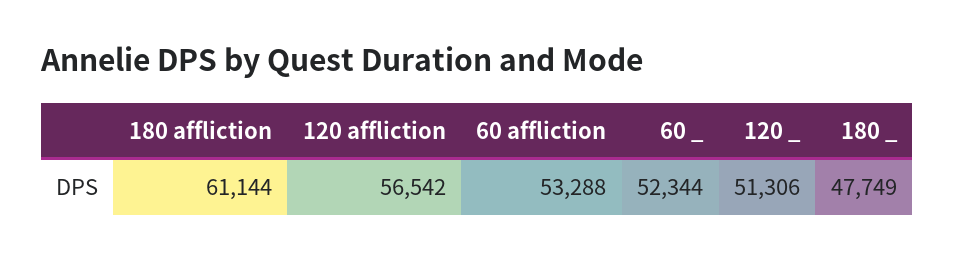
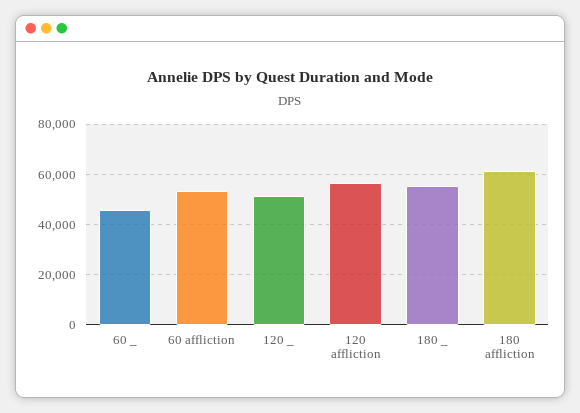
  {
    "180 affliction": 61144,
    "120 affliction": 56542,
    "60 affliction": 53288,
-   "60 _": 52344,
+   "60 _": 45000,
    "120 _": 51306,
-   "180 _": 47749
+   "180 _": 55000
  }

